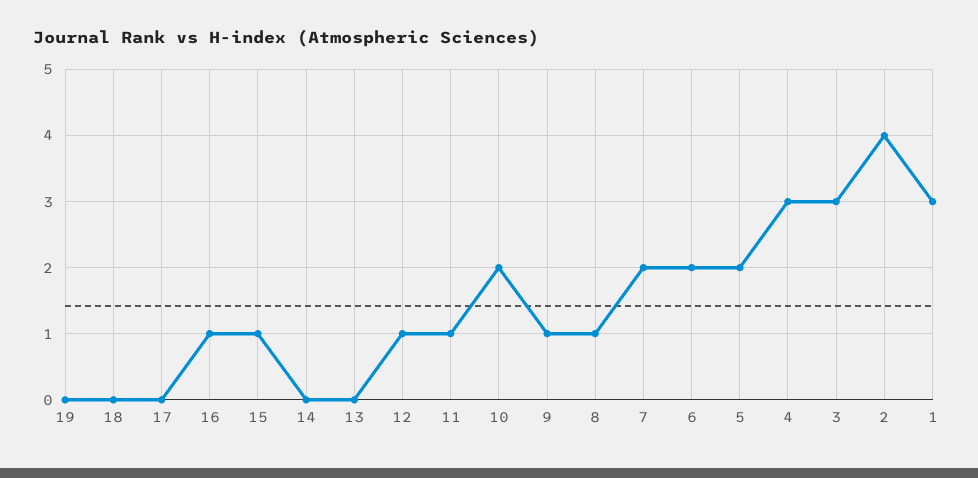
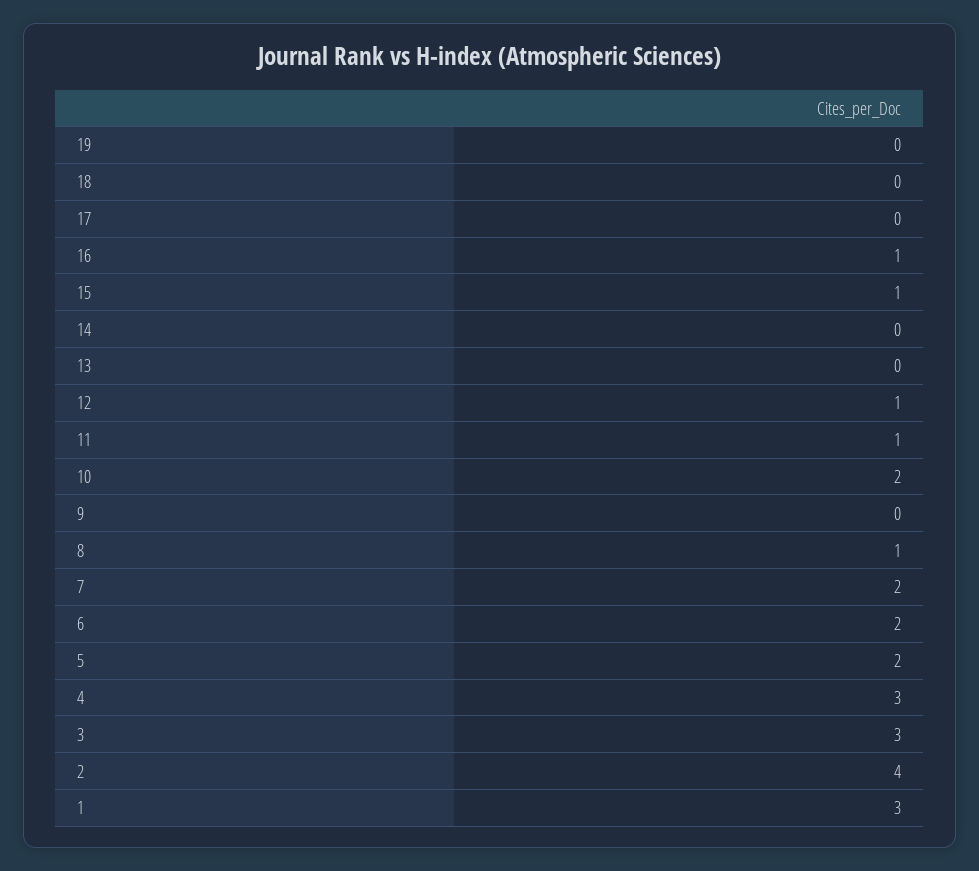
  {
    "19": 0,
    "18": 0,
    "17": 0,
    "16": 1,
    "15": 1,
    "14": 0,
    "13": 0,
    "12": 1,
    "11": 1,
    "10": 2,
-   "9": 1,
+   "9": 0,
    "8": 1,
    "7": 2,
    "6": 2,
    "5": 2,
    "4": 3,
    "3": 3,
    "2": 4,
    "1": 3
  }

